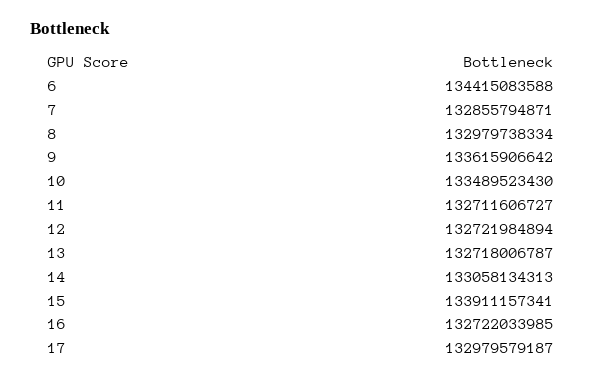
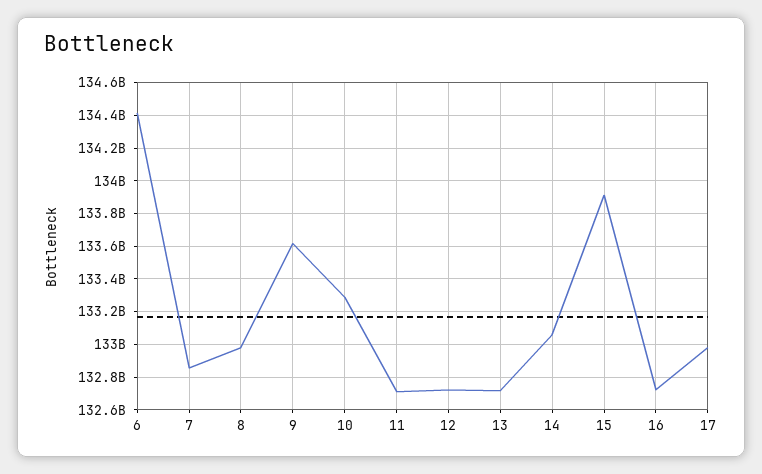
  {
    "6": 134415083588,
    "7": 132855794871,
    "8": 132979738334,
    "9": 133615906642,
-   "10": 133489523430,
+   "10": 133300000000,
    "11": 132711606727,
    "12": 132721984894,
    "13": 132718006787,
    "14": 133058134313,
    "15": 133911157341,
    "16": 132722033985,
    "17": 132979579187
  }

